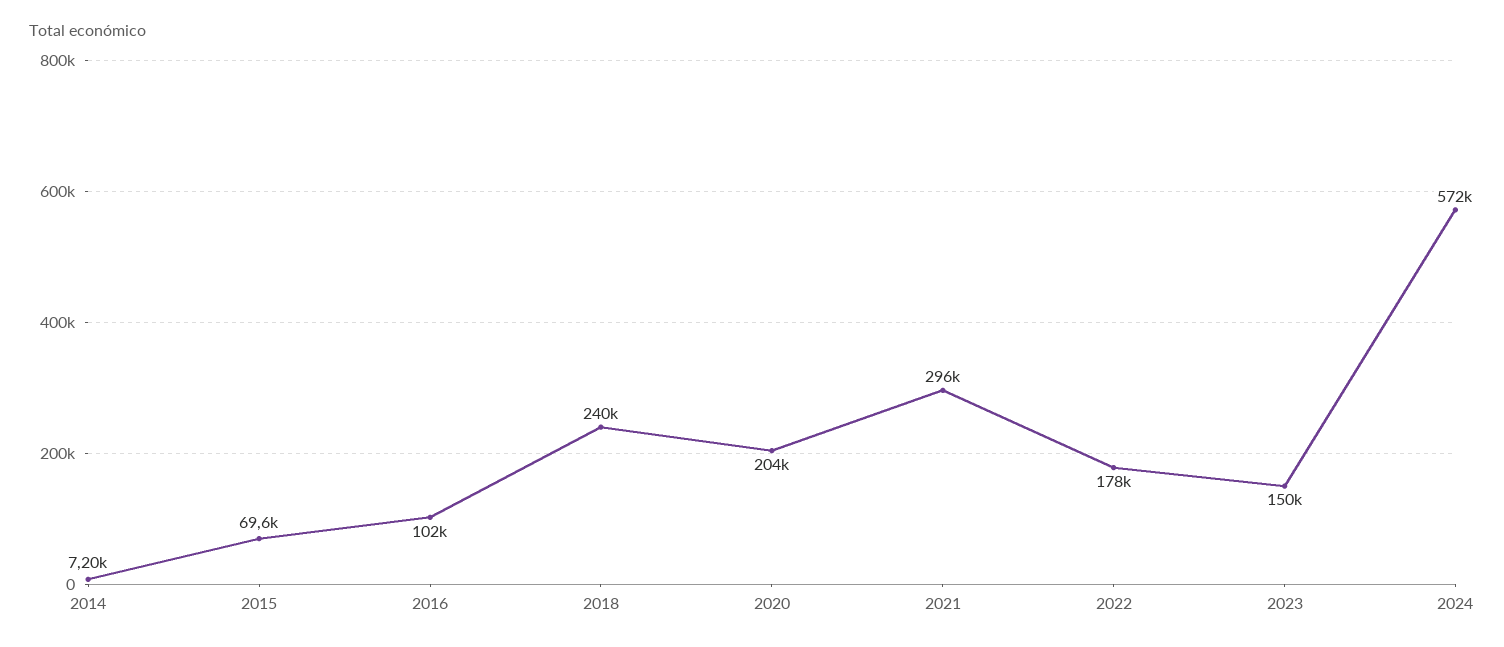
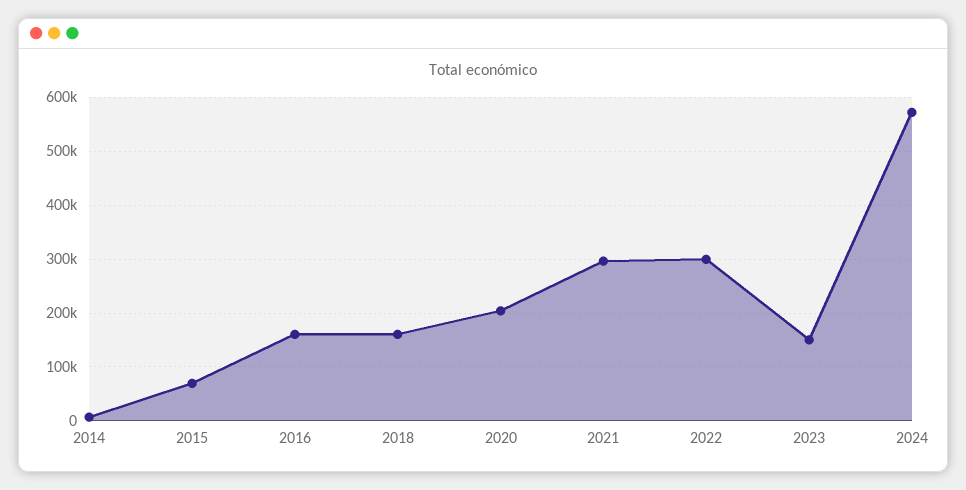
  {
    "2014": 7200,
    "2015": 69600,
-   "2016": 102000,
+   "2016": 160000,
-   "2018": 240000,
+   "2018": 160000,
    "2020": 204000,
    "2021": 296000,
-   "2022": 178000,
+   "2022": 300000,
    "2023": 150000,
    "2024": 572000
  }

